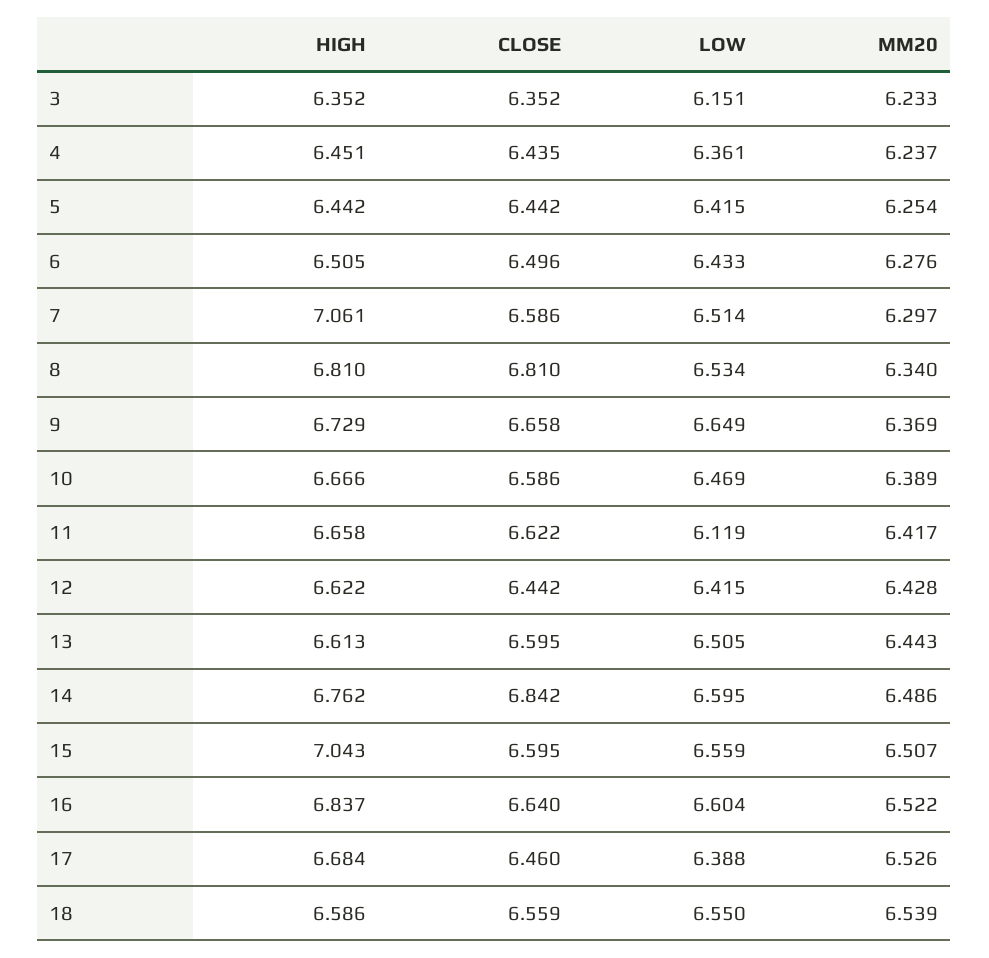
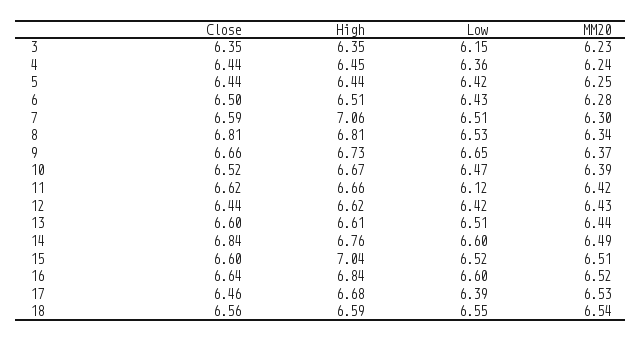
  {
    "HIGH": {
      "3": 6.352,
      "4": 6.451,
      "5": 6.442,
      "6": 6.505,
      "7": 7.061,
      "8": 6.81,
      "9": 6.729,
      "10": 6.666,
      "11": 6.658,
      "12": 6.622,
      "13": 6.613,
      "14": 6.762,
      "15": 7.043,
      "16": 6.837,
      "17": 6.684,
      "18": 6.586
    },
    "CLOSE": {
      "3": 6.352,
      "4": 6.435,
      "5": 6.442,
      "6": 6.496,
      "7": 6.586,
      "8": 6.81,
      "9": 6.658,
-     "10": 6.586,
+     "10": 6.52,
      "11": 6.622,
      "12": 6.442,
      "13": 6.595,
      "14": 6.842,
      "15": 6.595,
      "16": 6.64,
      "17": 6.46,
      "18": 6.559
    },
    "LOW": {
      "3": 6.151,
      "4": 6.361,
      "5": 6.415,
      "6": 6.433,
      "7": 6.514,
      "8": 6.534,
      "9": 6.649,
      "10": 6.469,
      "11": 6.119,
      "12": 6.415,
      "13": 6.505,
      "14": 6.595,
-     "15": 6.559,
+     "15": 6.52,
      "16": 6.604,
      "17": 6.388,
      "18": 6.55
    },
    "MM20": {
      "3": 6.233,
      "4": 6.237,
      "5": 6.254,
      "6": 6.276,
      "7": 6.297,
      "8": 6.34,
      "9": 6.369,
      "10": 6.389,
      "11": 6.417,
      "12": 6.428,
      "13": 6.443,
      "14": 6.486,
      "15": 6.507,
      "16": 6.522,
      "17": 6.526,
      "18": 6.539
    }
  }

